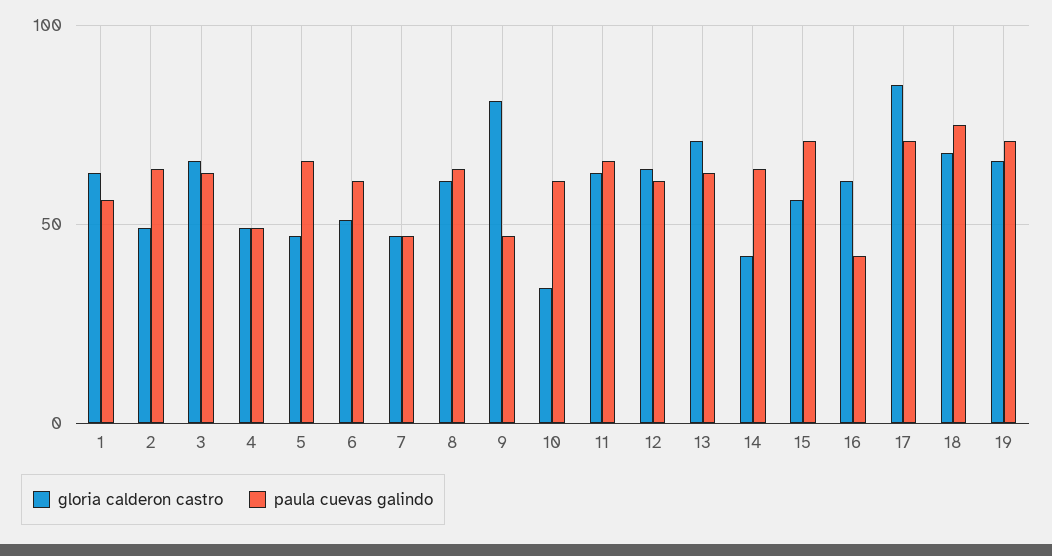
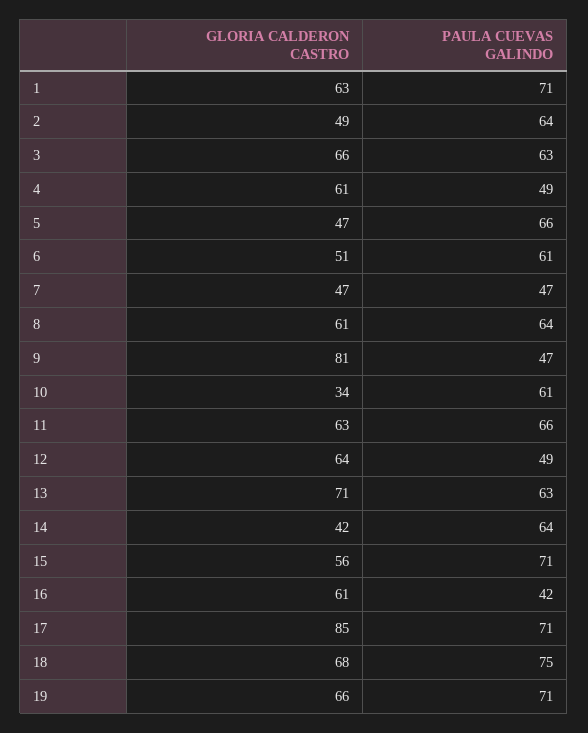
  {
    "gloria calderon castro": {
      "1": 63,
      "2": 49,
      "3": 66,
-     "4": 50,
+     "4": 61,
      "5": 47,
      "6": 51,
      "7": 47,
      "8": 61,
      "9": 81,
      "10": 34,
      "11": 63,
      "12": 64,
      "13": 71,
      "14": 42,
      "15": 56,
      "16": 61,
      "17": 85,
      "18": 68,
      "19": 66
    },
    "paula cuevas galindo": {
-     "1": 55,
+     "1": 71,
      "2": 64,
      "3": 63,
      "4": 49,
      "5": 66,
      "6": 61,
      "7": 47,
      "8": 64,
      "9": 47,
      "10": 61,
      "11": 66,
-     "12": 60,
+     "12": 49,
      "13": 63,
      "14": 64,
      "15": 71,
      "16": 42,
      "17": 71,
      "18": 75,
      "19": 71
    }
  }

